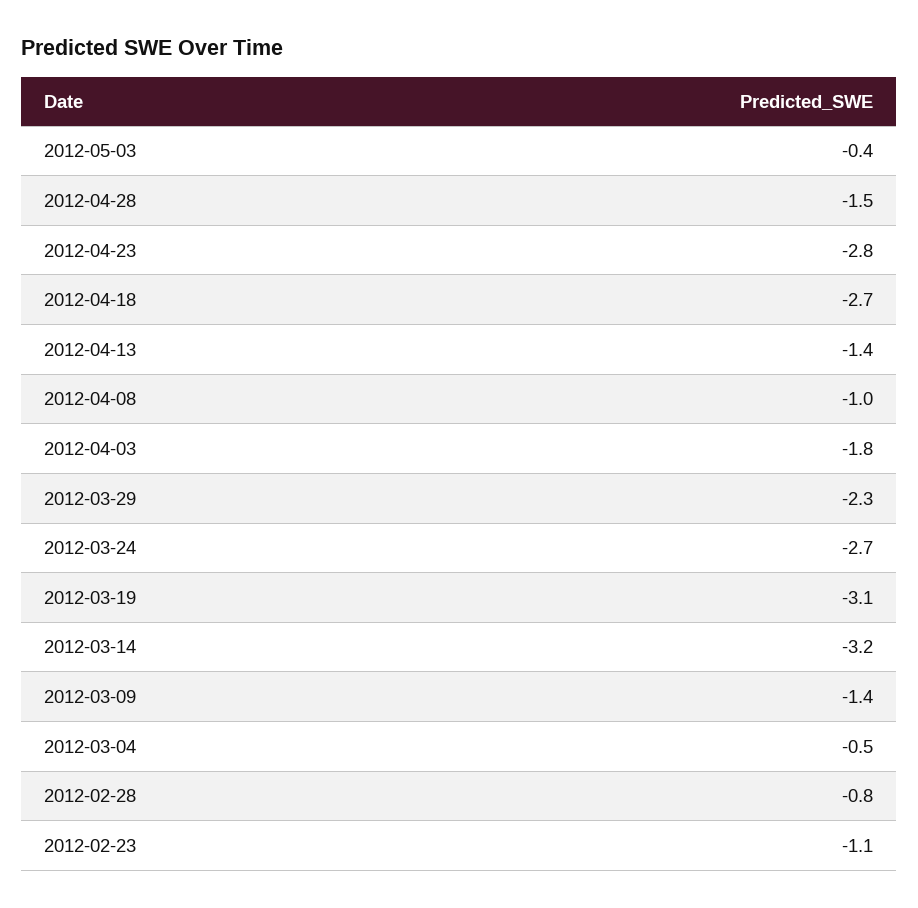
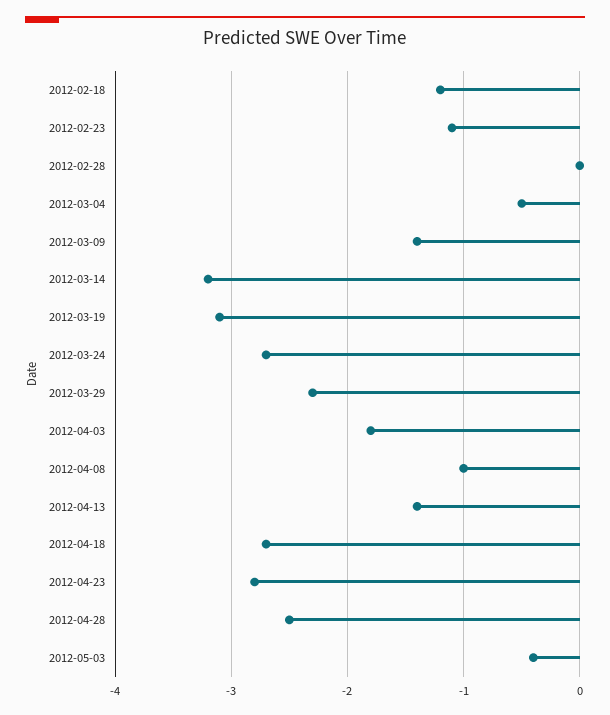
  {
    "2012-05-03": -0.4,
-   "2012-04-28": -1.5,
+   "2012-04-28": -2.5,
    "2012-04-23": -2.8,
    "2012-04-18": -2.7,
    "2012-04-13": -1.4,
    "2012-04-08": -1,
    "2012-04-03": -1.8,
    "2012-03-29": -2.3,
    "2012-03-24": -2.7,
    "2012-03-19": -3.1,
    "2012-03-14": -3.2,
    "2012-03-09": -1.4,
    "2012-03-04": -0.5,
-   "2012-02-28": -0.8,
+   "2012-02-28": 0,
-   "2012-02-23": -1.1
+   "2012-02-23": -1.1,
+   "2012-02-18": -1.2
  }

